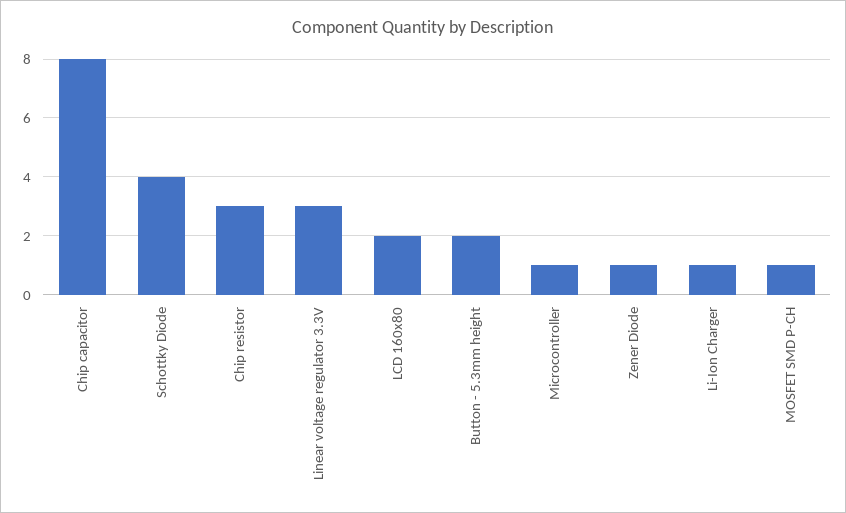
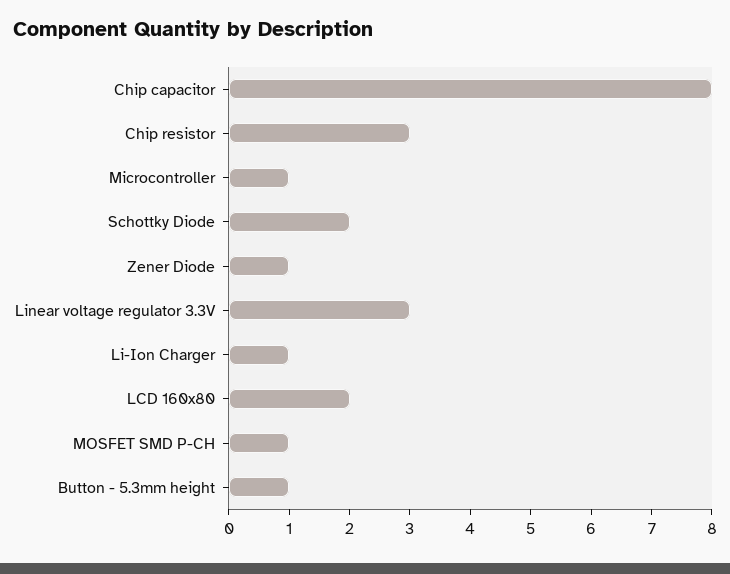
  {
    "Chip capacitor": 8,
-   "Schottky Diode": 4,
+   "Schottky Diode": 2,
    "Chip resistor": 3,
    "Linear voltage regulator 3.3V": 3,
    "LCD 160x80": 2,
-   "Button - 5.3mm height": 2,
+   "Button - 5.3mm height": 1,
    "Microcontroller": 1,
    "Zener Diode": 1,
    "Li-Ion Charger": 1,
    "MOSFET SMD P-CH": 1
  }

